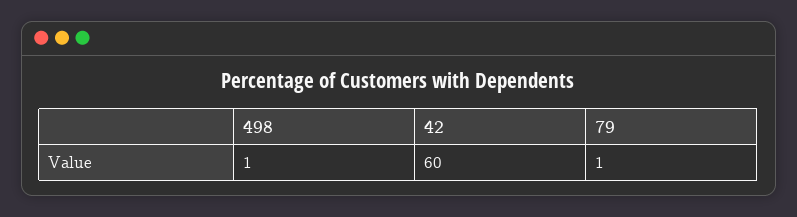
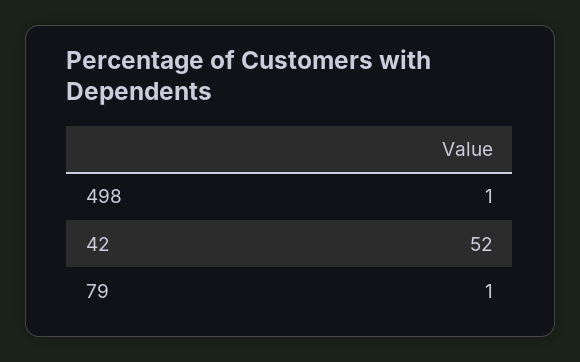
  {
    "498": 1,
-   "42": 60,
+   "42": 52,
    "79": 1
  }

